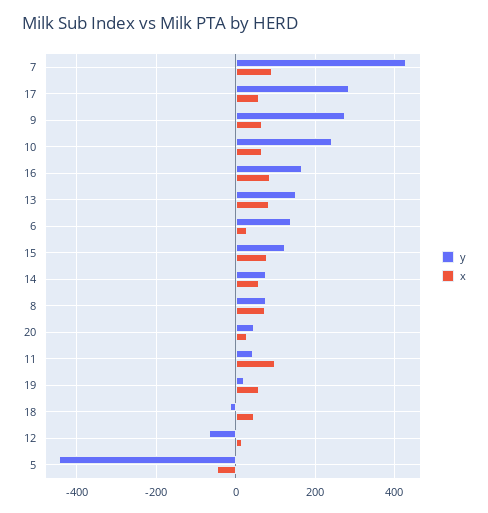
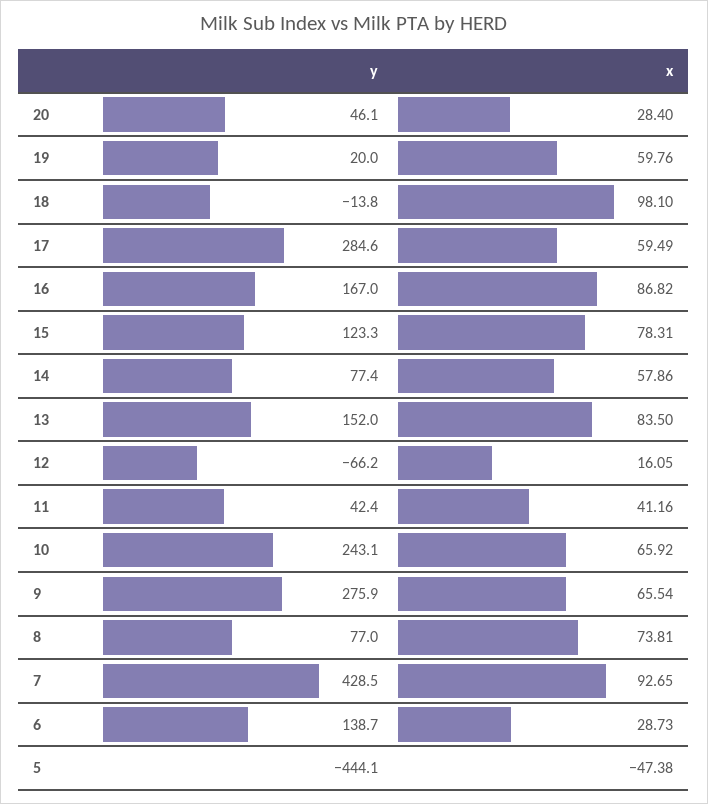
  {
    "y": {
      "7": 428.5,
      "17": 284.6,
      "9": 275.9,
      "10": 243.1,
      "16": 167,
      "13": 152,
      "6": 138.7,
      "15": 123.3,
      "14": 77.4,
      "8": 77,
      "20": 46.1,
      "11": 42.4,
      "19": 20,
      "18": -13.8,
      "12": -66.2,
      "5": -444.1
    },
    "x": {
      "7": 92.65,
      "17": 59.49,
      "9": 65.54,
      "10": 65.92,
      "16": 86.82,
      "13": 83.5,
      "6": 28.73,
      "15": 78.31,
      "14": 57.86,
      "8": 73.81,
      "20": 28.4,
-     "11": 100,
+     "11": 41.16,
      "19": 59.76,
-     "18": 40,
+     "18": 98.1,
      "12": 16.05,
      "5": -47.38
    }
  }

